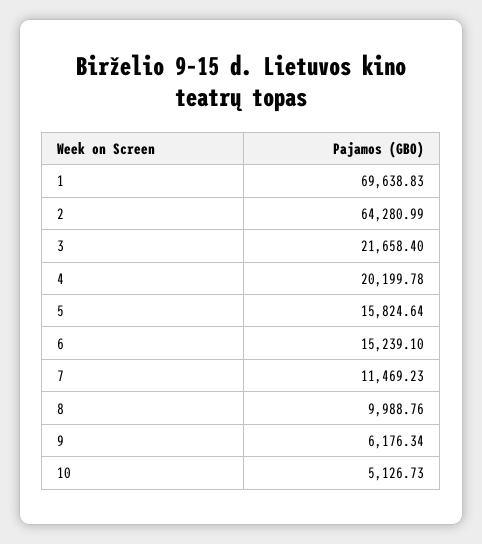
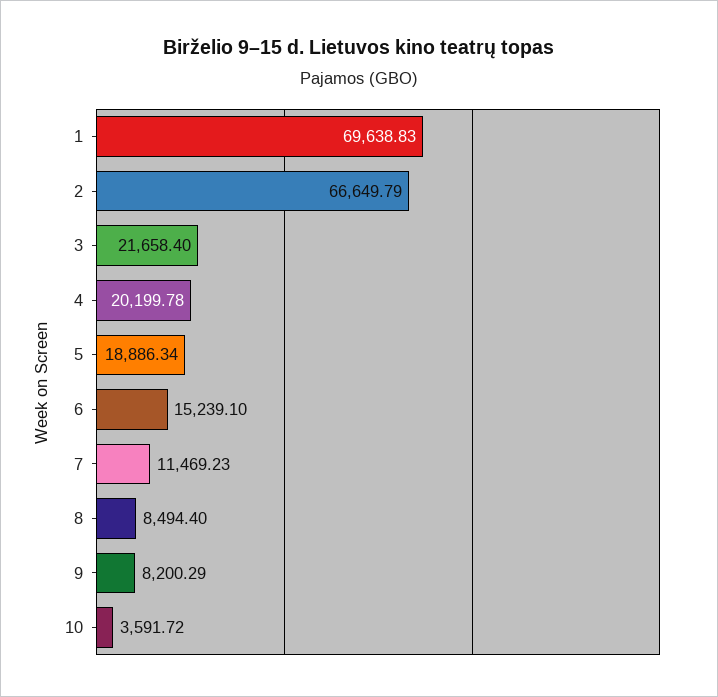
  {
    "1": 69638.83,
-   "2": 64280.99,
+   "2": 66649.79,
    "3": 21658.4,
    "4": 20199.78,
-   "5": 15824.64,
+   "5": 18886.34,
    "6": 15239.1,
    "7": 11469.23,
-   "8": 9988.76,
+   "8": 8494.4,
-   "9": 6176.34,
+   "9": 8200.29,
-   "10": 5126.73
+   "10": 3591.72
  }

